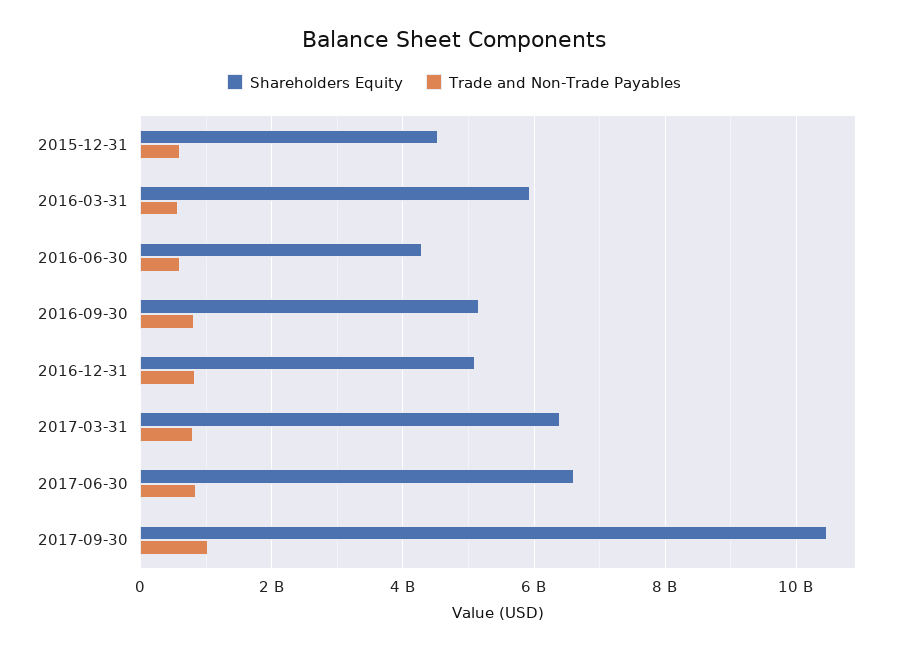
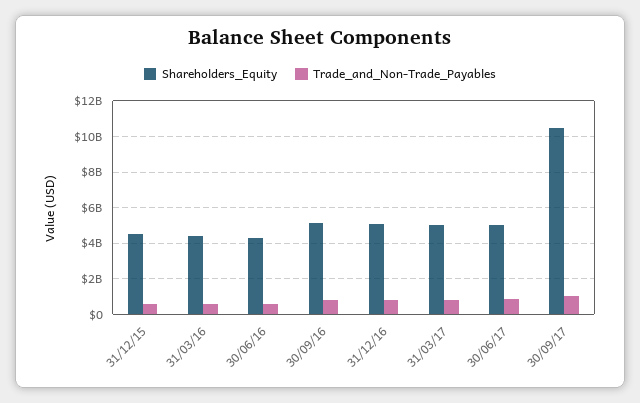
  {
    "Shareholders Equity": {
      "2015-12-31": 4600000000,
-     "2016-03-31": 6000000000,
+     "2016-03-31": 4500000000,
      "2016-06-30": 4200000000,
      "2016-09-30": 5200000000,
      "2016-12-31": 5000000000,
-     "2017-03-31": 6400000000,
+     "2017-03-31": 5000000000,
-     "2017-06-30": 6600000000,
+     "2017-06-30": 5000000000,
      "2017-09-30": 10400000000
    },
    "Trade and Non-Trade Payables": {
      "2015-12-31": 600000000,
      "2016-03-31": 600000000,
      "2016-06-30": 600000000,
      "2016-09-30": 800000000,
      "2016-12-31": 800000000,
      "2017-03-31": 800000000,
      "2017-06-30": 800000000,
      "2017-09-30": 1000000000
    }
  }

